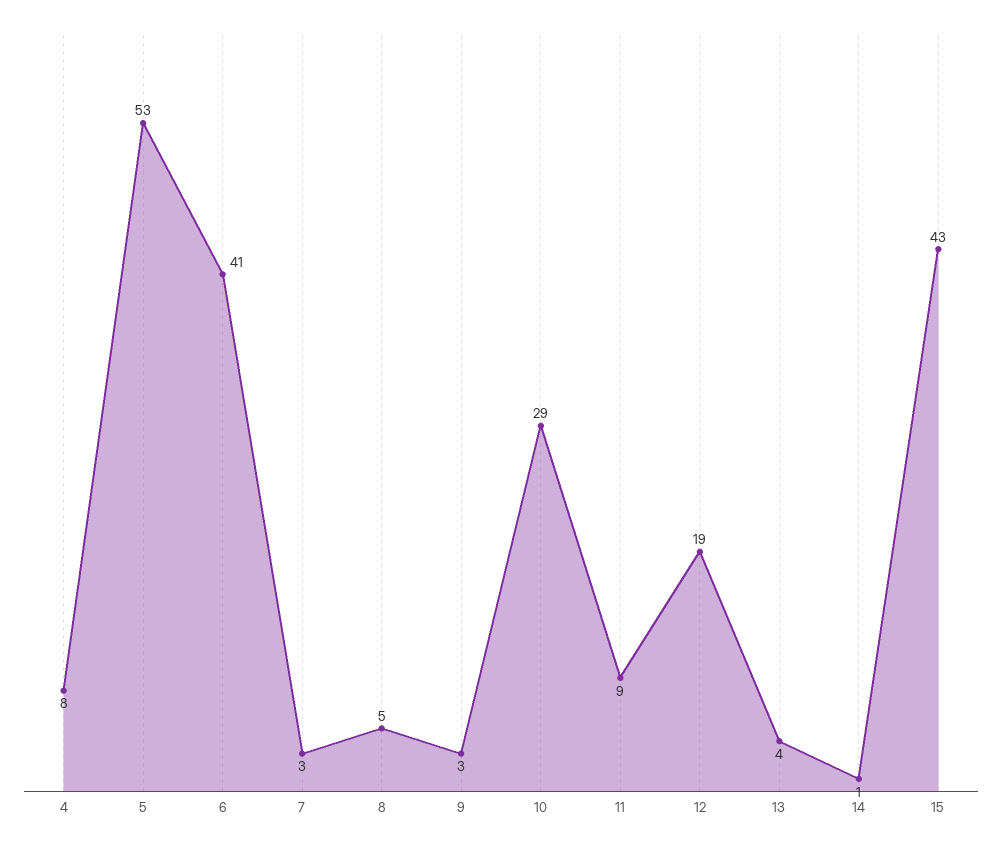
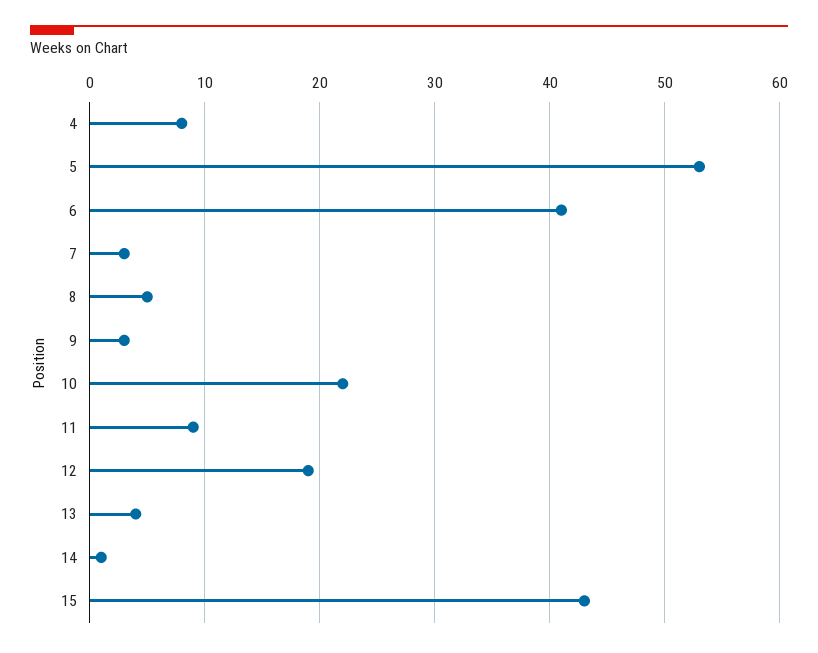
  {
    "4": 8,
    "5": 53,
    "6": 41,
    "7": 3,
    "8": 5,
    "9": 3,
-   "10": 29,
+   "10": 22,
    "11": 9,
    "12": 19,
    "13": 4,
    "14": 1,
    "15": 43
  }

